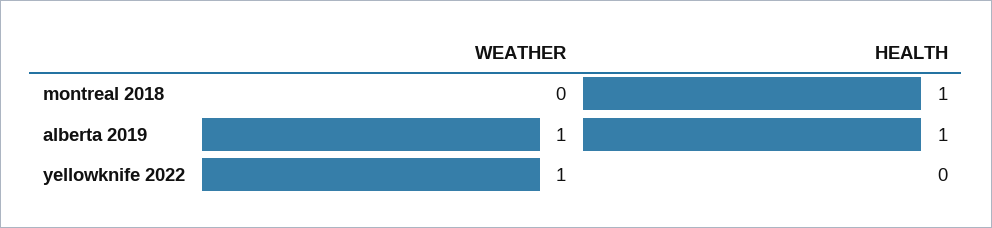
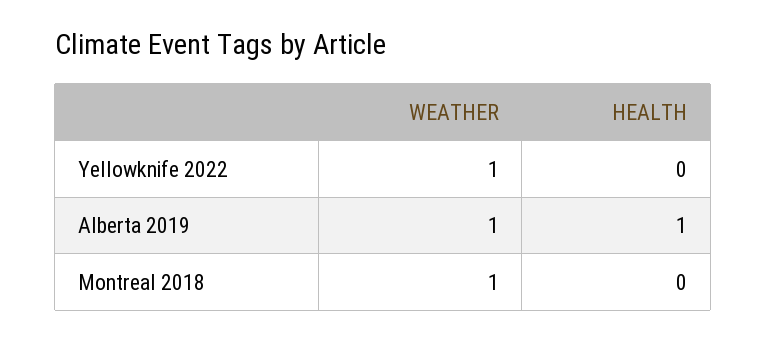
  {
    "WEATHER": {
-     "montreal 2018": 0,
+     "montreal 2018": 1,
      "alberta 2019": 1,
      "yellowknife 2022": 1
    },
    "HEALTH": {
-     "montreal 2018": 1,
+     "montreal 2018": 0,
      "alberta 2019": 1,
      "yellowknife 2022": 0
    }
  }

